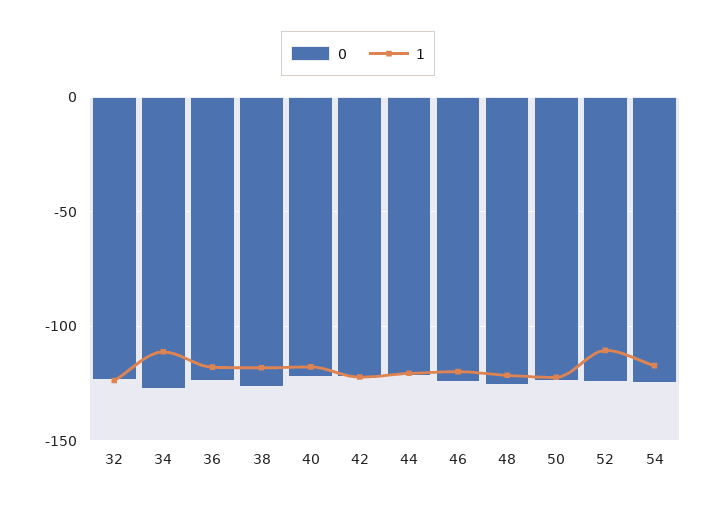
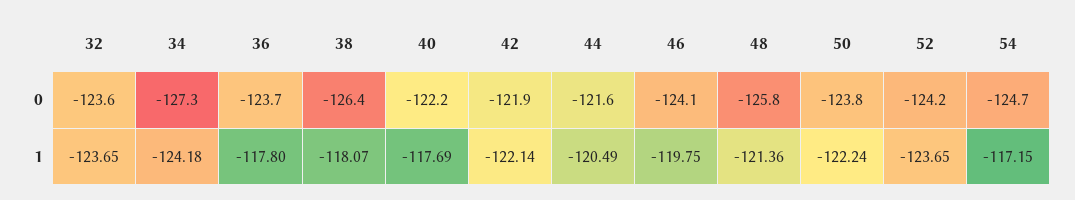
  {
    "0": {
      "32": -123.6,
      "34": -127.3,
      "36": -123.7,
      "38": -126.4,
      "40": -122.2,
      "42": -121.9,
      "44": -121.6,
      "46": -124.1,
      "48": -125.8,
      "50": -123.8,
      "52": -124.2,
      "54": -124.7
    },
    "1": {
      "32": -123.65,
-     "34": -110,
+     "34": -124.18,
      "36": -117.8,
      "38": -118.07,
      "40": -117.69,
      "42": -122.14,
      "44": -120.49,
      "46": -119.75,
      "48": -121.36,
      "50": -122.24,
-     "52": -110,
+     "52": -123.65,
      "54": -117.15
    }
  }

